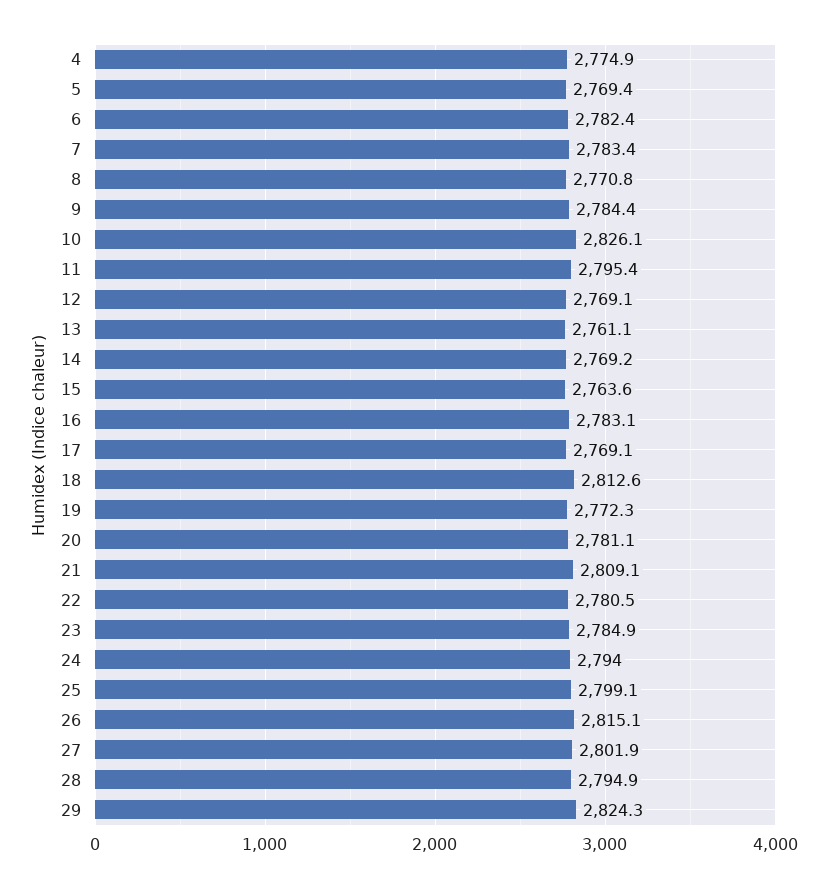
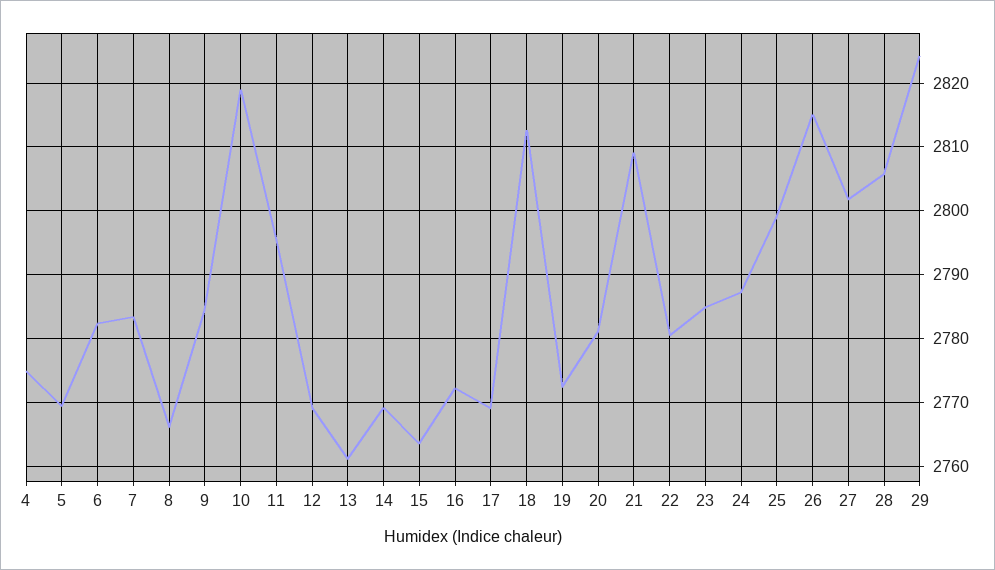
  {
    "4": 2774.9,
    "5": 2769.4,
    "6": 2782.4,
    "7": 2783.4,
-   "8": 2770.8,
+   "8": 2766,
    "9": 2784.4,
-   "10": 2826.1,
+   "10": 2819,
    "11": 2795.4,
    "12": 2769.1,
    "13": 2761.1,
    "14": 2769.2,
    "15": 2763.6,
-   "16": 2783.1,
+   "16": 2772,
    "17": 2769.1,
    "18": 2812.6,
    "19": 2772.3,
    "20": 2781.1,
    "21": 2809.1,
    "22": 2780.5,
    "23": 2784.9,
-   "24": 2794,
+   "24": 2787,
    "25": 2799.1,
    "26": 2815.1,
    "27": 2801.9,
-   "28": 2794.9,
+   "28": 2806,
    "29": 2824.3
  }

